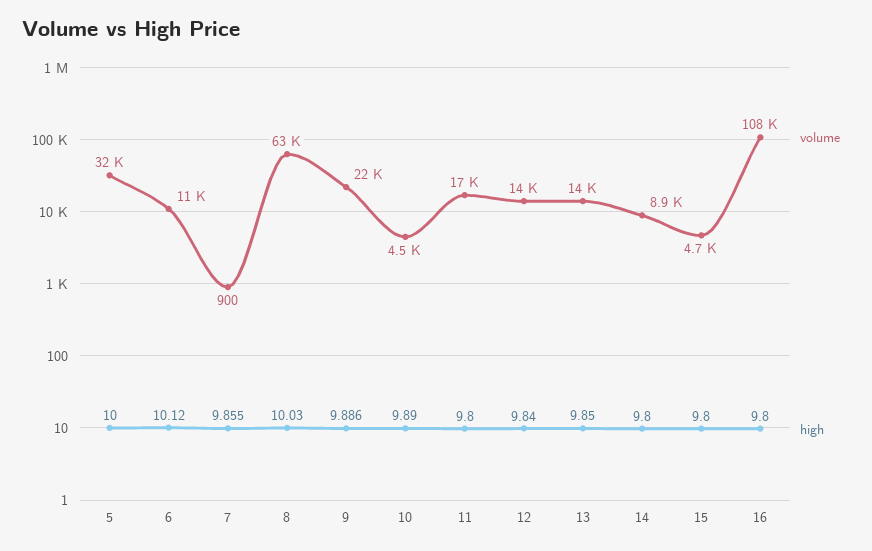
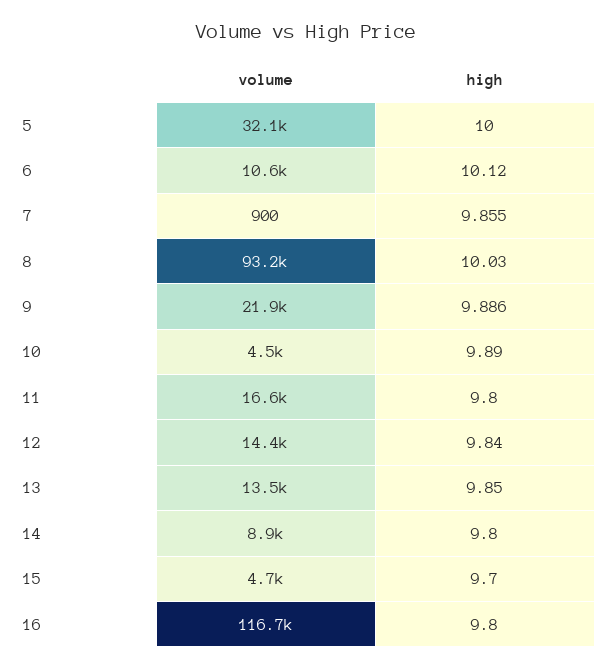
  {
    "volume": {
      "5": 32100,
      "6": 10600,
      "7": 900,
-     "8": 63000,
+     "8": 93200,
      "9": 21900,
      "10": 4500,
      "11": 16600,
      "12": 14400,
      "13": 13500,
      "14": 8900,
      "15": 4700,
-     "16": 108000
+     "16": 116700
    },
    "high": {
      "5": 10,
      "6": 10.12,
      "7": 9.855,
      "8": 10.03,
      "9": 9.886,
      "10": 9.89,
      "11": 9.8,
      "12": 9.84,
      "13": 9.85,
      "14": 9.8,
-     "15": 9.8,
+     "15": 9.7,
      "16": 9.8
    }
  }

